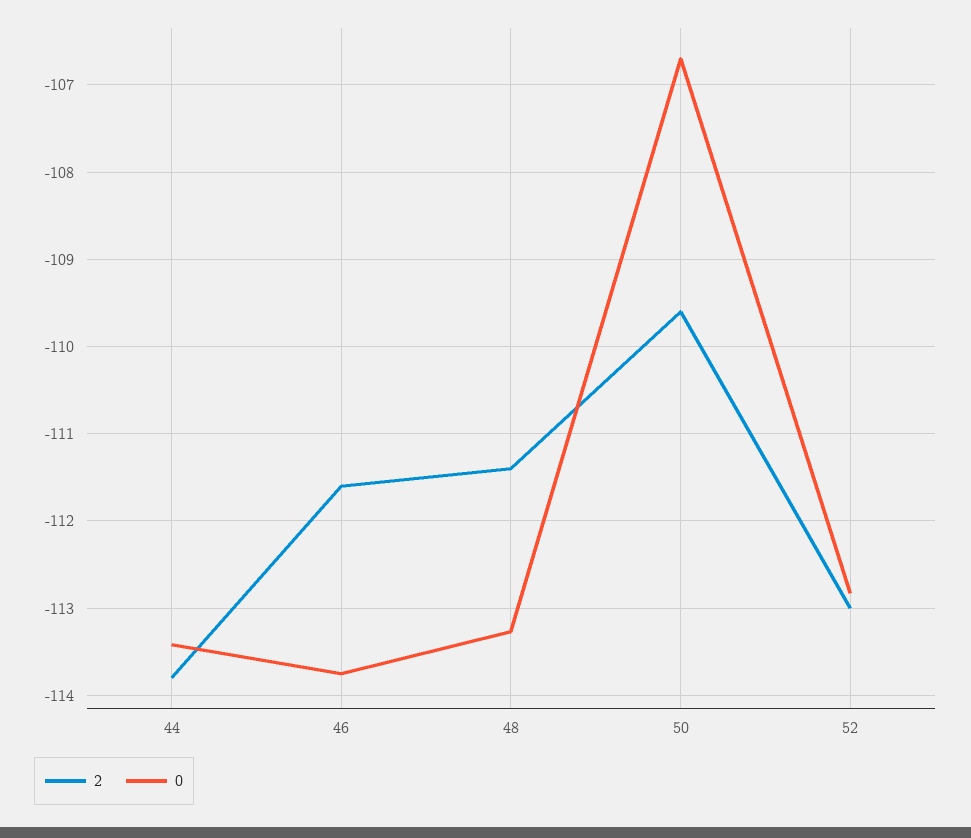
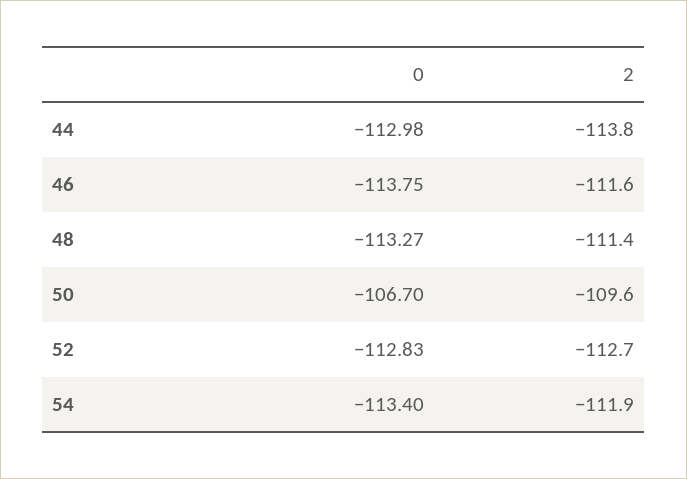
  {
    "2": {
      "44": -113.8,
      "46": -111.6,
      "48": -111.4,
      "50": -109.6,
-     "52": -113
+     "52": -112.7,
+     "54": -111.9
    },
    "0": {
-     "44": -113.4,
+     "44": -112.98,
      "46": -113.75,
      "48": -113.27,
      "50": -106.7,
-     "52": -112.83
+     "52": -112.83,
+     "54": -113.4
    }
  }

